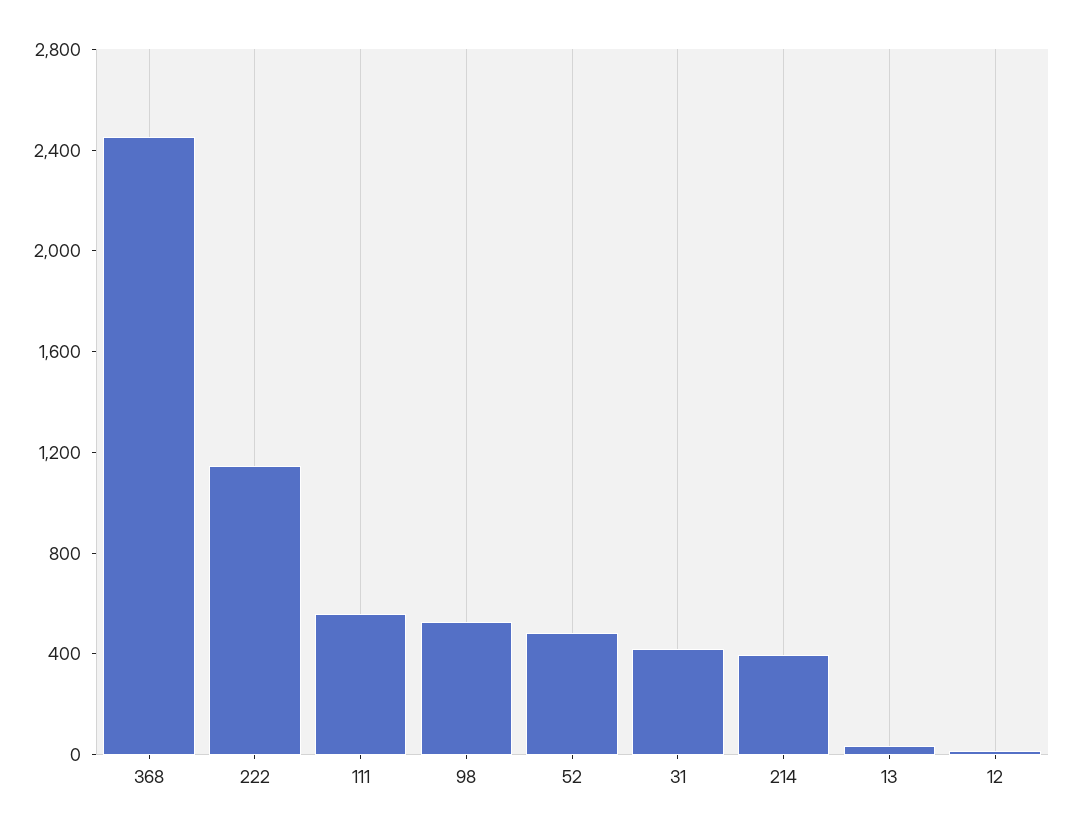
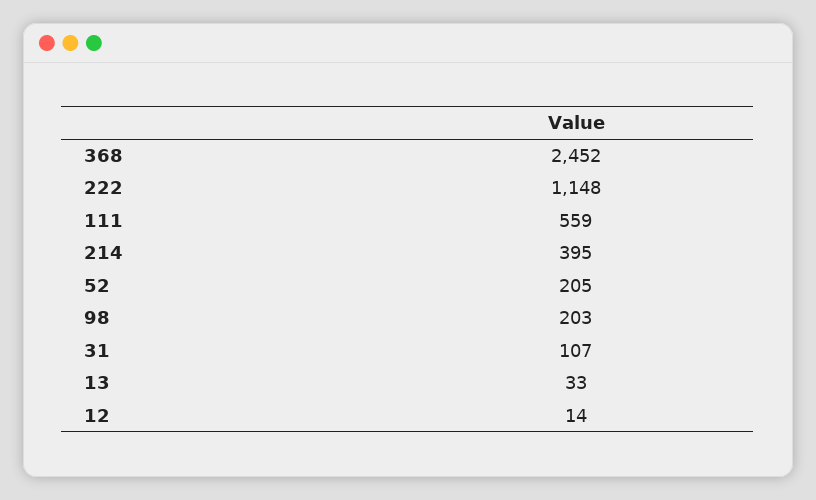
  {
    "368": 2452,
    "222": 1148,
    "111": 559,
-   "98": 500,
+   "98": 203,
-   "52": 500,
+   "52": 205,
-   "31": 400,
+   "31": 107,
    "214": 395,
    "13": 33,
    "12": 14
  }

